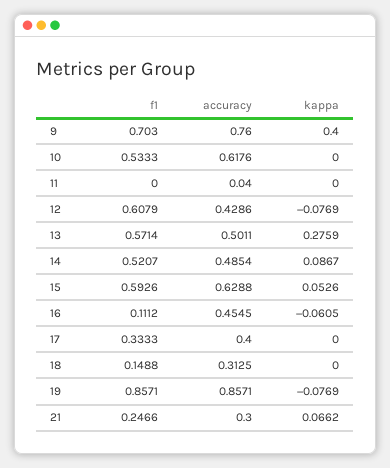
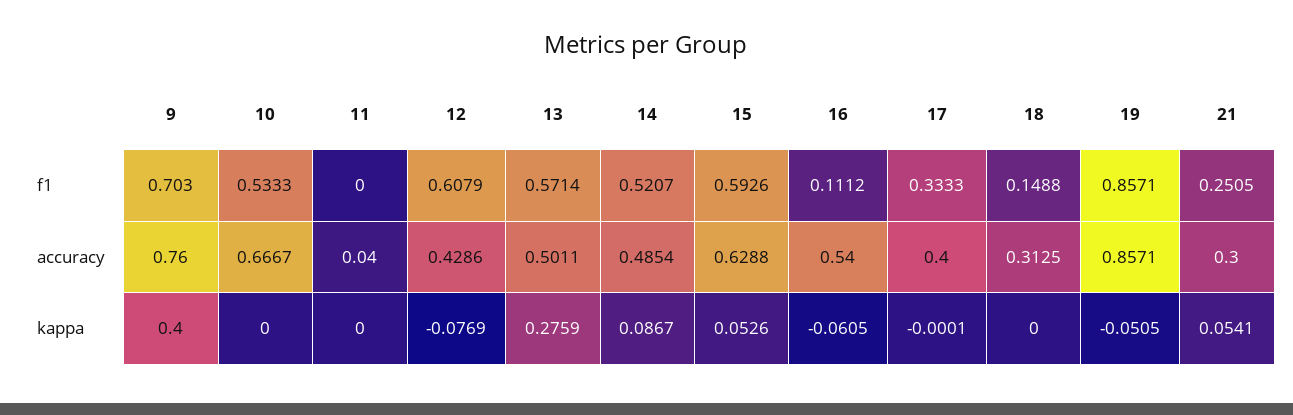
  {
    "f1": {
      "9": 0.703,
      "10": 0.5333,
      "11": 0,
      "12": 0.6079,
      "13": 0.5714,
      "14": 0.5207,
      "15": 0.5926,
      "16": 0.1112,
      "17": 0.3333,
      "18": 0.1488,
      "19": 0.8571,
-     "21": 0.2466
+     "21": 0.2505
    },
    "accuracy": {
      "9": 0.76,
-     "10": 0.6176,
+     "10": 0.6667,
      "11": 0.04,
      "12": 0.4286,
      "13": 0.5011,
      "14": 0.4854,
      "15": 0.6288,
-     "16": 0.4545,
+     "16": 0.54,
      "17": 0.4,
      "18": 0.3125,
      "19": 0.8571,
      "21": 0.3
    },
    "kappa": {
      "9": 0.4,
      "10": 0,
      "11": 0,
      "12": -0.0769,
      "13": 0.2759,
      "14": 0.0867,
      "15": 0.0526,
      "16": -0.0605,
-     "17": 0,
+     "17": -0.0001,
      "18": 0,
-     "19": -0.0769,
+     "19": -0.0505,
-     "21": 0.0662
+     "21": 0.0541
    }
  }

